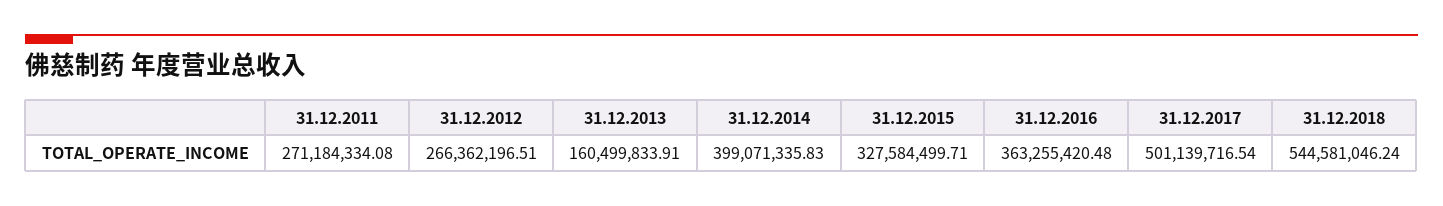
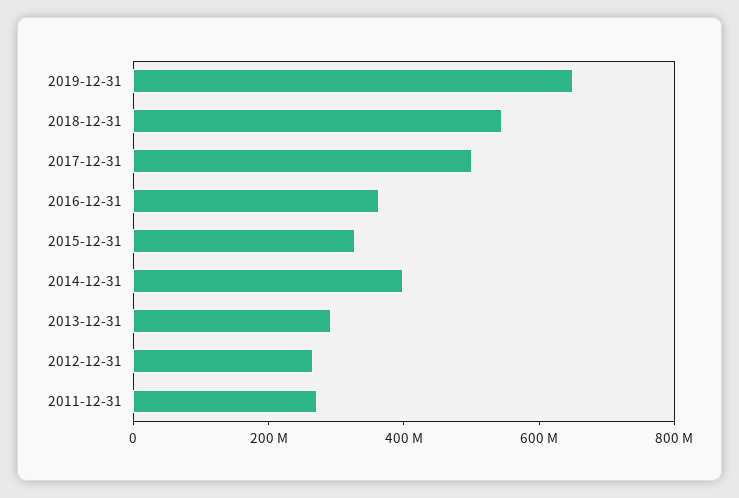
  {
    "31.12.2011": 271184334.08,
    "31.12.2012": 266362196.51,
-   "31.12.2013": 160499833.91,
+   "31.12.2013": 300000000,
    "31.12.2014": 399071335.83,
    "31.12.2015": 327584499.71,
    "31.12.2016": 363255420.48,
    "31.12.2017": 501139716.54,
-   "31.12.2018": 544581046.24
+   "31.12.2018": 544581046.24,
+   "2019-12-31": 650000000
  }

